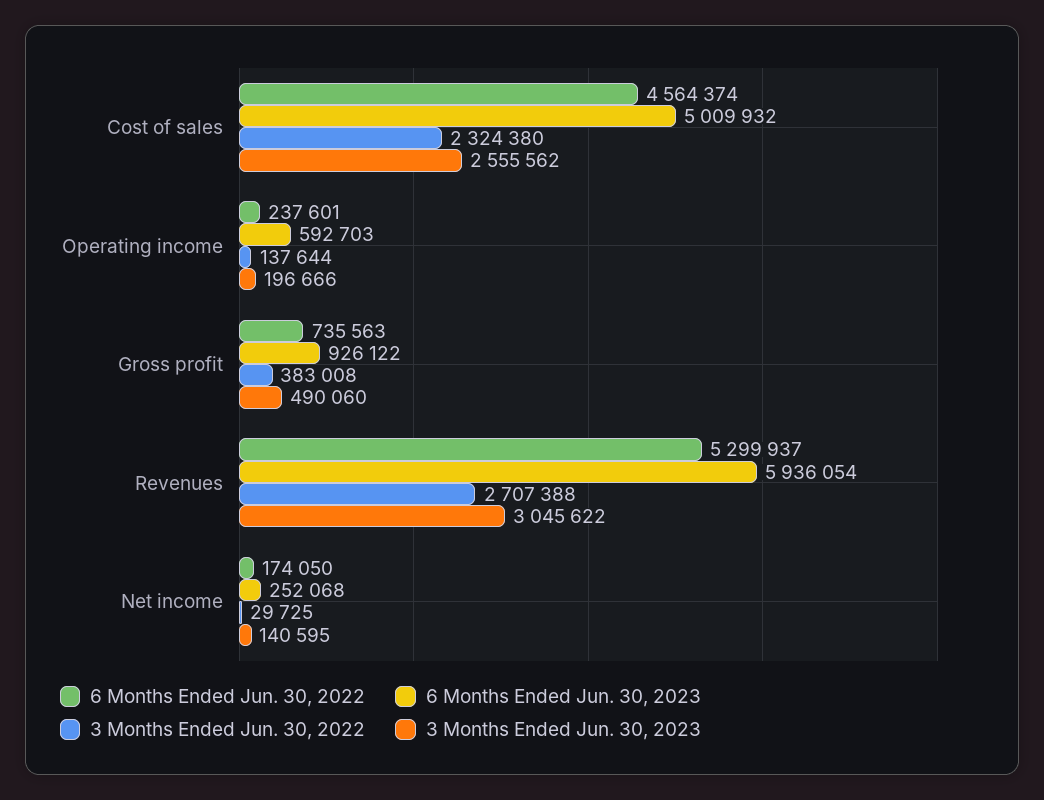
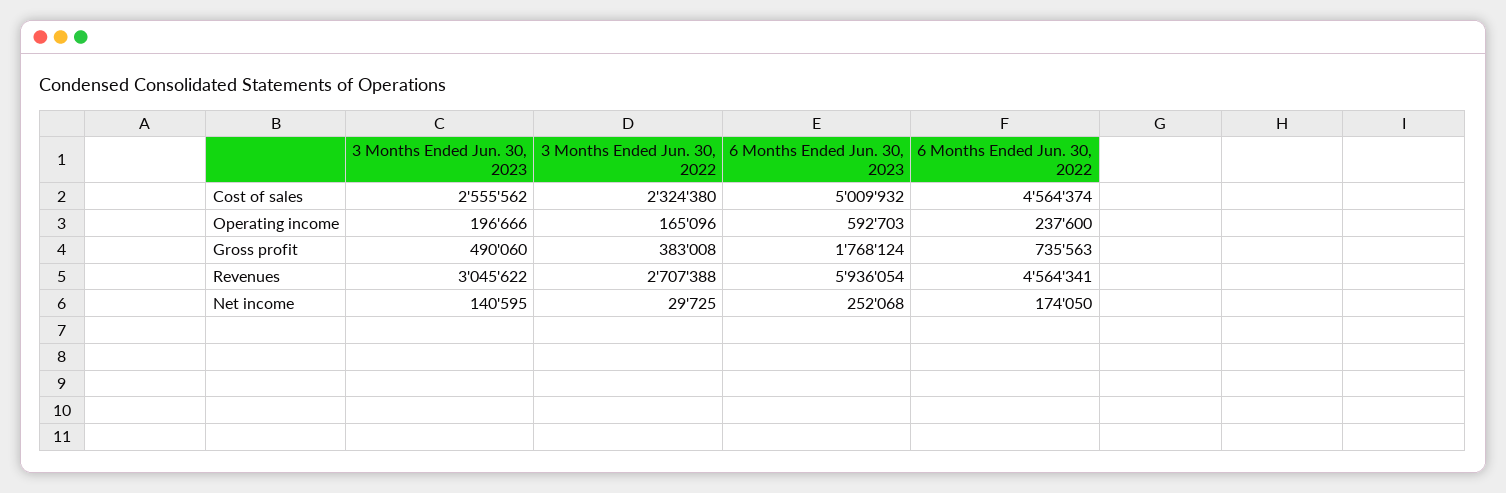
  {
    "6 Months Ended Jun. 30, 2022": {
      "Cost of sales": 4564374,
-     "Operating income": 237601,
+     "Operating income": 237600,
      "Gross profit": 735563,
-     "Revenues": 5299937,
+     "Revenues": 4564341,
      "Net income": 174050
    },
    "6 Months Ended Jun. 30, 2023": {
      "Cost of sales": 5009932,
      "Operating income": 592703,
-     "Gross profit": 926122,
+     "Gross profit": 1768124,
      "Revenues": 5936054,
      "Net income": 252068
    },
    "3 Months Ended Jun. 30, 2022": {
      "Cost of sales": 2324380,
-     "Operating income": 137644,
+     "Operating income": 165096,
      "Gross profit": 383008,
      "Revenues": 2707388,
      "Net income": 29725
    },
    "3 Months Ended Jun. 30, 2023": {
      "Cost of sales": 2555562,
      "Operating income": 196666,
      "Gross profit": 490060,
      "Revenues": 3045622,
      "Net income": 140595
    }
  }

